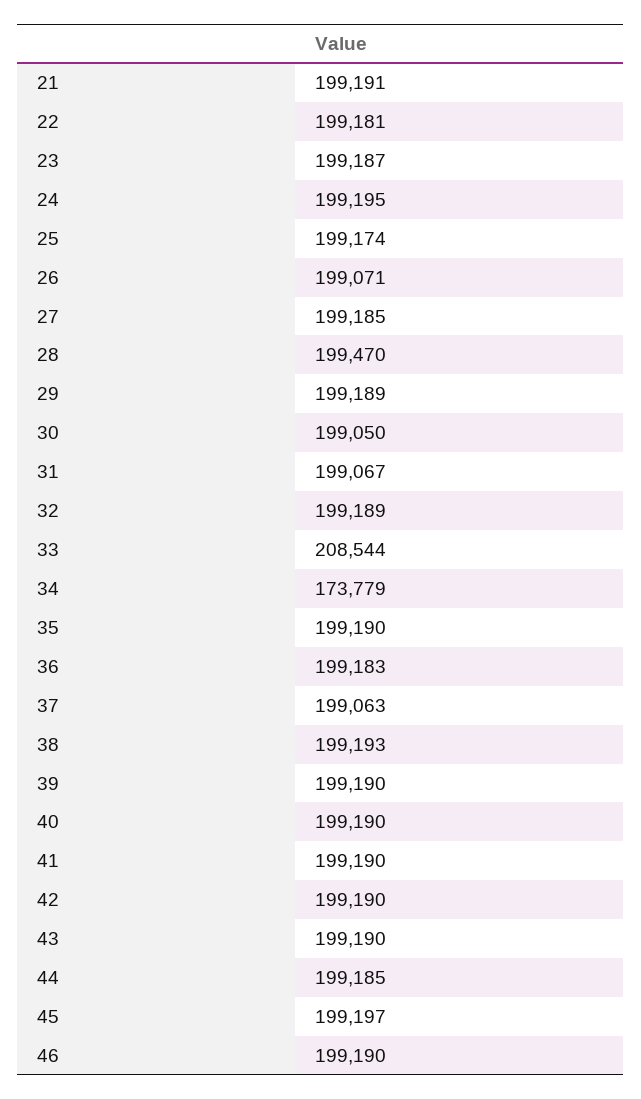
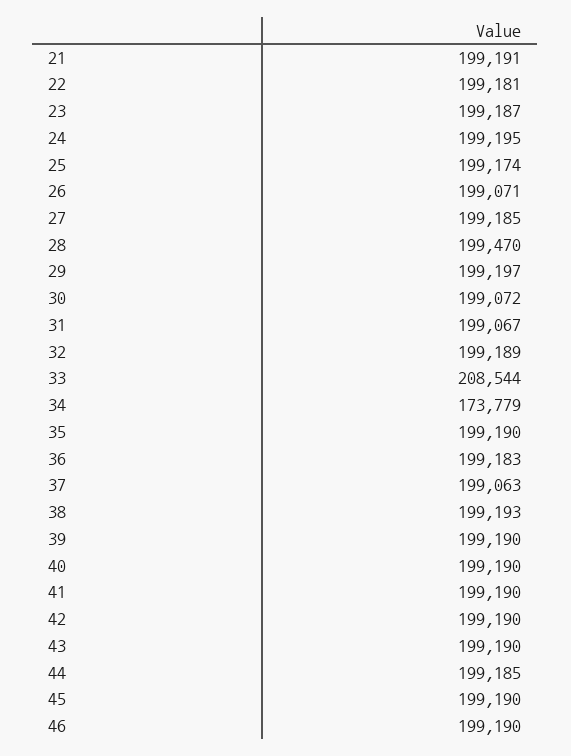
  {
    "21": 199191,
    "22": 199181,
    "23": 199187,
    "24": 199195,
    "25": 199174,
    "26": 199071,
    "27": 199185,
    "28": 199470,
-   "29": 199189,
+   "29": 199197,
-   "30": 199050,
+   "30": 199072,
    "31": 199067,
    "32": 199189,
    "33": 208544,
    "34": 173779,
    "35": 199190,
    "36": 199183,
    "37": 199063,
    "38": 199193,
    "39": 199190,
    "40": 199190,
    "41": 199190,
    "42": 199190,
    "43": 199190,
    "44": 199185,
-   "45": 199197,
+   "45": 199190,
    "46": 199190
  }

